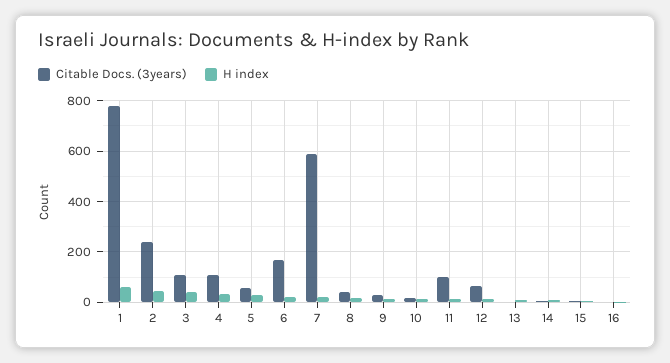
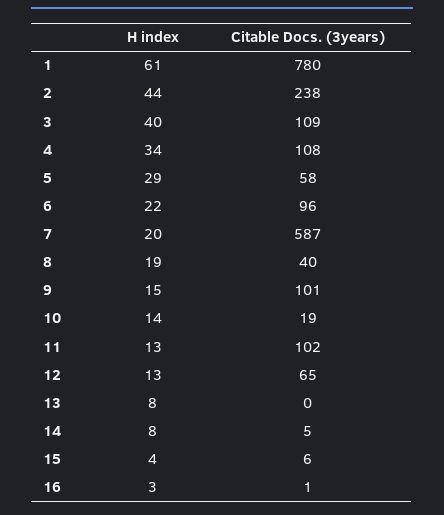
  {
    "Citable Docs. (3years)": {
      "1": 780,
      "2": 238,
      "3": 109,
      "4": 108,
      "5": 58,
-     "6": 175,
+     "6": 96,
      "7": 587,
      "8": 40,
-     "9": 25,
+     "9": 101,
      "10": 19,
      "11": 102,
      "12": 65,
      "13": 0,
      "14": 5,
      "15": 6,
      "16": 1
    },
    "H index": {
      "1": 61,
      "2": 44,
      "3": 40,
      "4": 34,
      "5": 29,
      "6": 22,
      "7": 20,
      "8": 19,
      "9": 15,
      "10": 14,
      "11": 13,
      "12": 13,
      "13": 8,
      "14": 8,
      "15": 4,
      "16": 3
    }
  }

